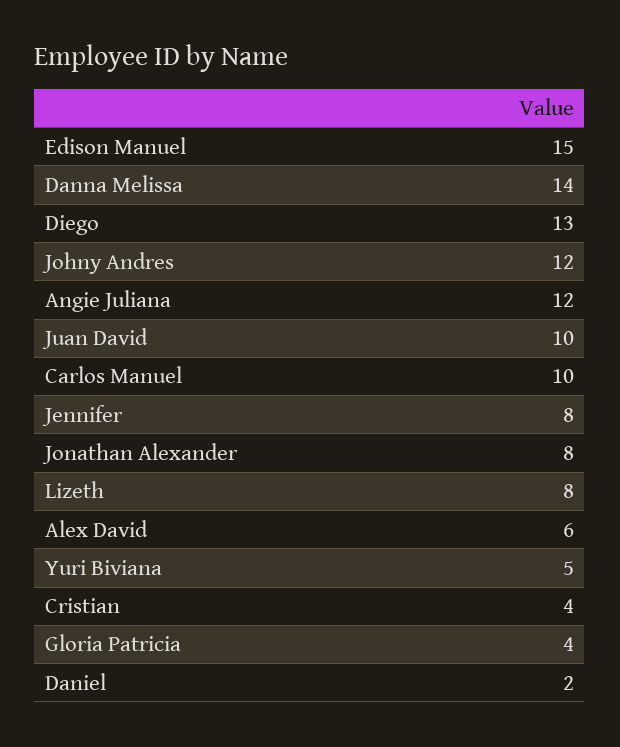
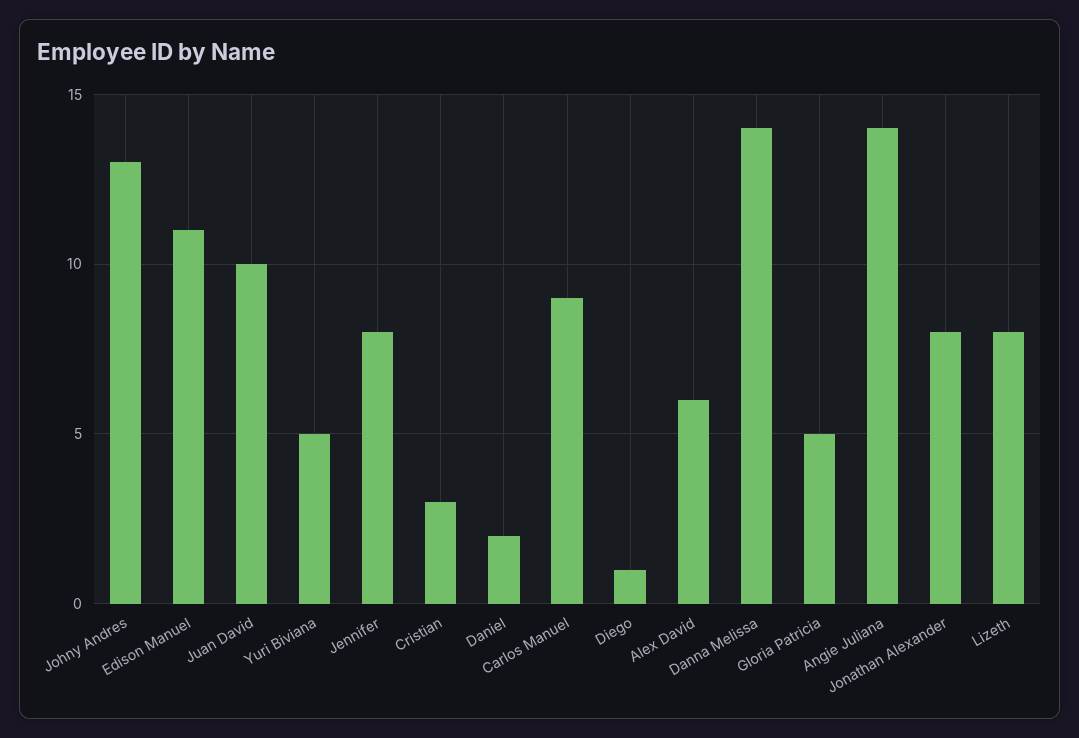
  {
-   "Edison Manuel": 15,
+   "Edison Manuel": 11,
    "Danna Melissa": 14,
-   "Diego": 13,
+   "Diego": 1,
-   "Johny Andres": 12,
+   "Johny Andres": 13,
-   "Angie Juliana": 12,
+   "Angie Juliana": 14,
    "Juan David": 10,
-   "Carlos Manuel": 10,
+   "Carlos Manuel": 9,
    "Jennifer": 8,
    "Jonathan Alexander": 8,
    "Lizeth": 8,
    "Alex David": 6,
    "Yuri Biviana": 5,
-   "Cristian": 4,
+   "Cristian": 3,
-   "Gloria Patricia": 4,
+   "Gloria Patricia": 5,
    "Daniel": 2
  }

